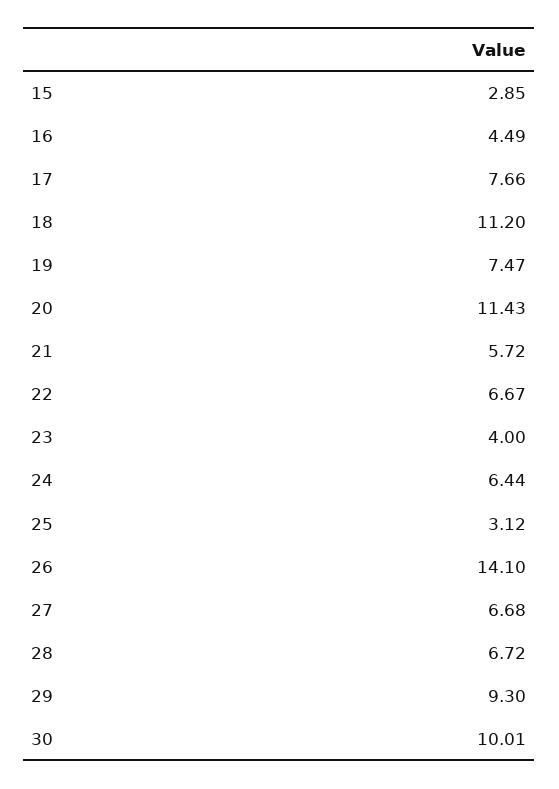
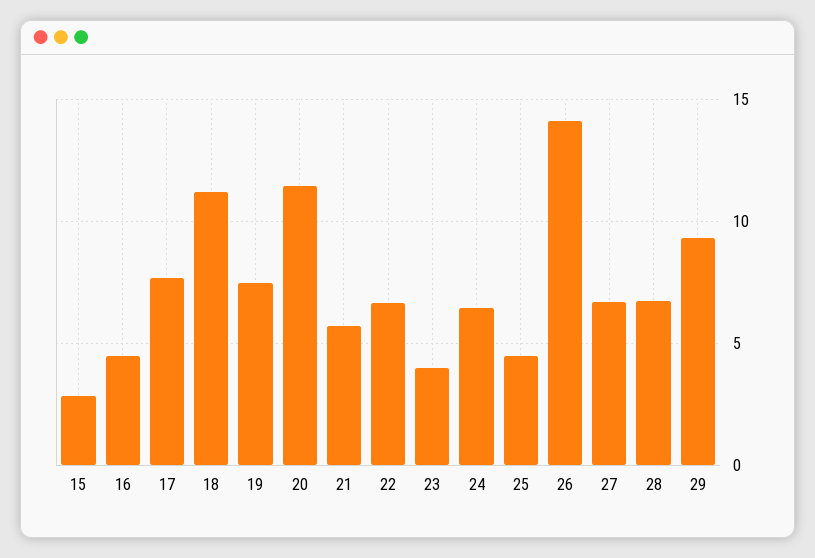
  {
    "15": 2.85,
    "16": 4.49,
    "17": 7.66,
    "18": 11.2,
    "19": 7.47,
    "20": 11.43,
    "21": 5.72,
    "22": 6.67,
    "23": 4,
    "24": 6.44,
-   "25": 3.12,
+   "25": 4.5,
    "26": 14.1,
    "27": 6.68,
    "28": 6.72,
-   "29": 9.3,
+   "29": 9.3
-   "30": 10.01
  }

